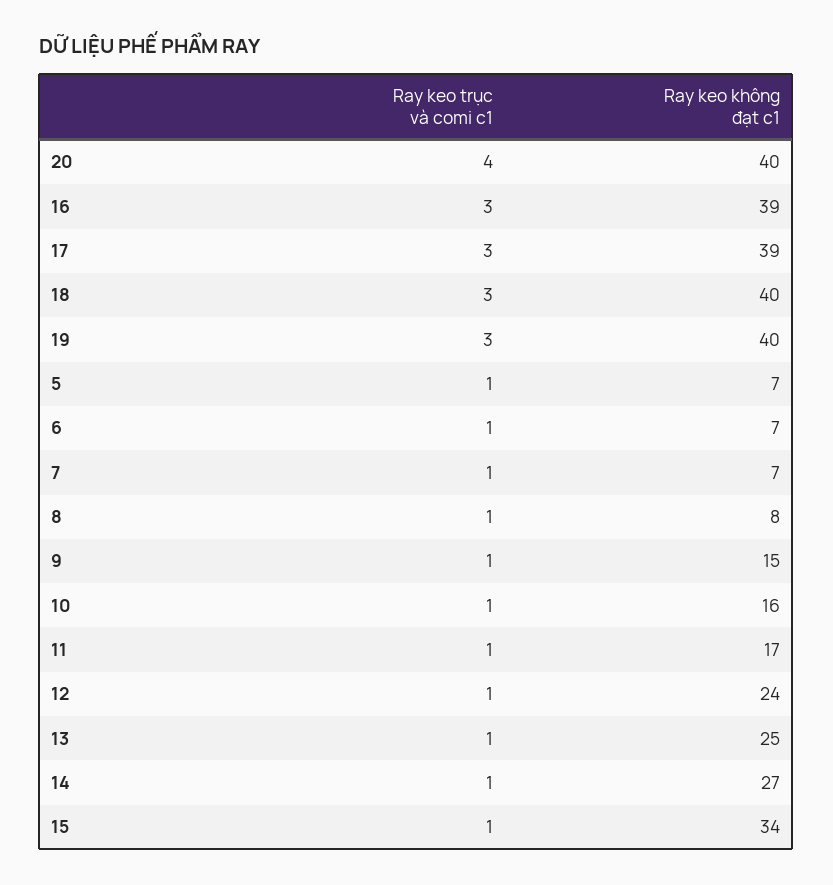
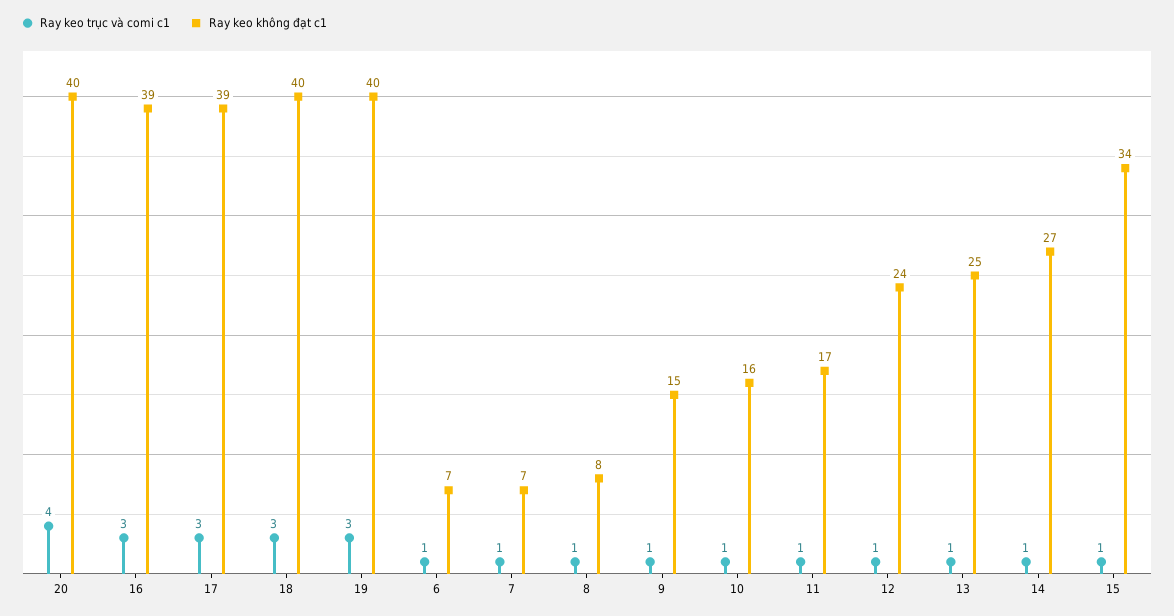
  {
    "Ray keo trục và comi c1": {
      "20": 4,
      "16": 3,
      "17": 3,
      "18": 3,
      "19": 3,
-     "5": 1,
      "6": 1,
      "7": 1,
      "8": 1,
      "9": 1,
      "10": 1,
      "11": 1,
      "12": 1,
      "13": 1,
      "14": 1,
      "15": 1
    },
    "Ray keo không đạt c1": {
      "20": 40,
      "16": 39,
      "17": 39,
      "18": 40,
      "19": 40,
-     "5": 7,
      "6": 7,
      "7": 7,
      "8": 8,
      "9": 15,
      "10": 16,
      "11": 17,
      "12": 24,
      "13": 25,
      "14": 27,
      "15": 34
    }
  }

